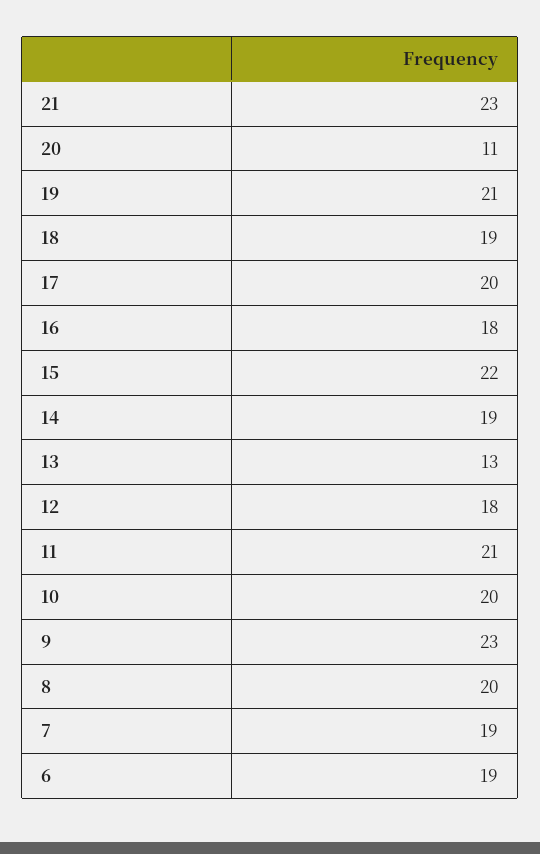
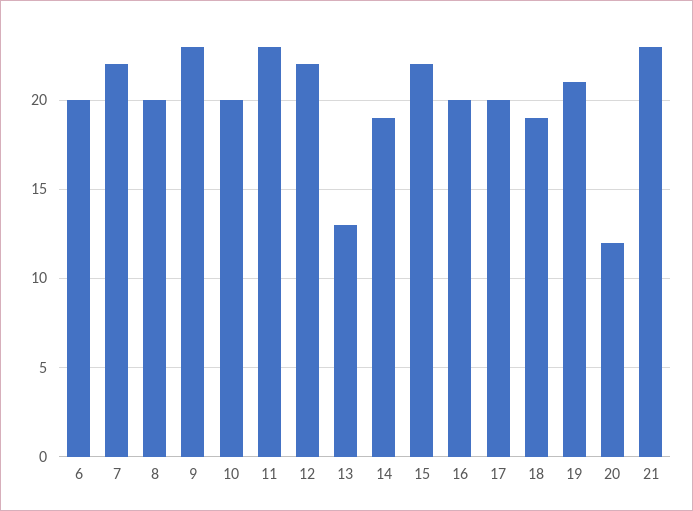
  {
    "21": 23,
-   "20": 11,
+   "20": 12,
    "19": 21,
    "18": 19,
    "17": 20,
-   "16": 18,
+   "16": 20,
    "15": 22,
    "14": 19,
    "13": 13,
-   "12": 18,
+   "12": 22,
-   "11": 21,
+   "11": 23,
    "10": 20,
    "9": 23,
    "8": 20,
-   "7": 19,
+   "7": 22,
-   "6": 19
+   "6": 20
  }

